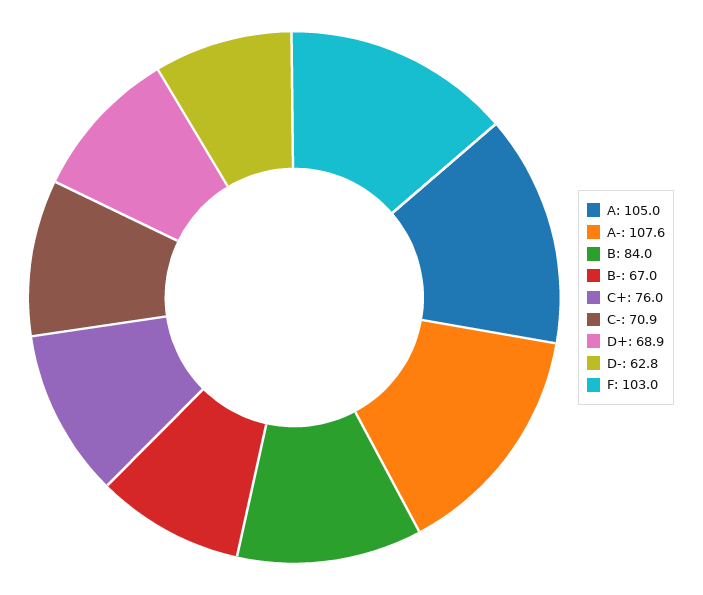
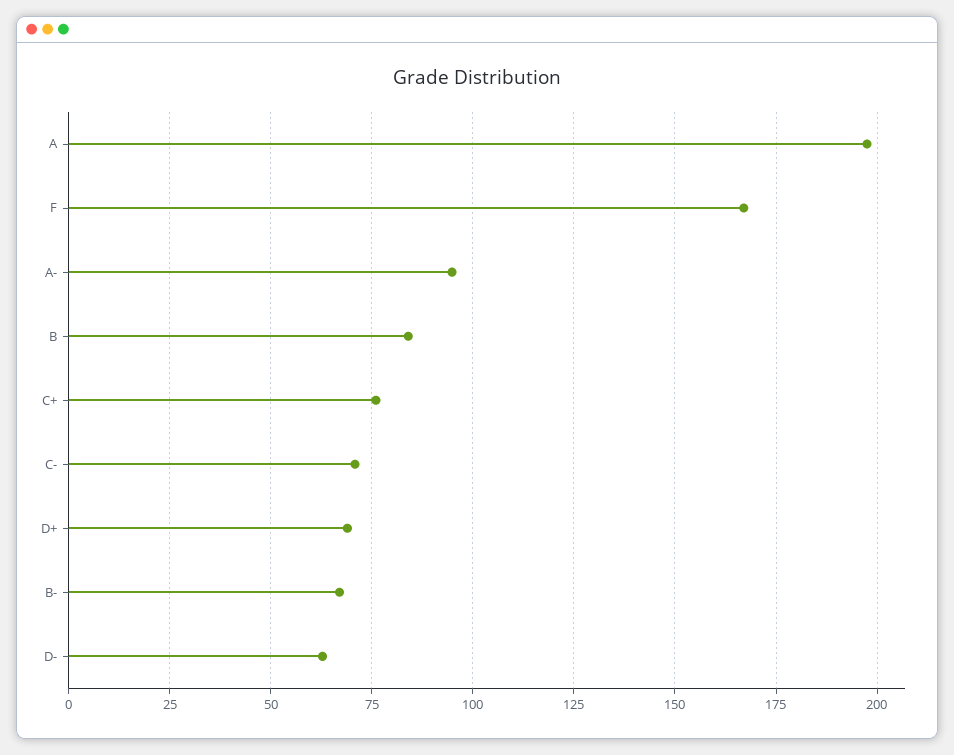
  {
-   "A": 105,
+   "A": 197.5,
-   "A-": 107.6,
+   "A-": 95,
    "B": 84,
    "B-": 67,
    "C+": 76,
    "C-": 70.9,
    "D+": 68.9,
    "D-": 62.8,
-   "F": 103
+   "F": 167.5
  }

